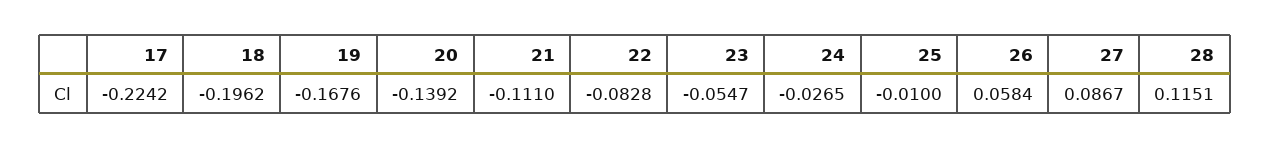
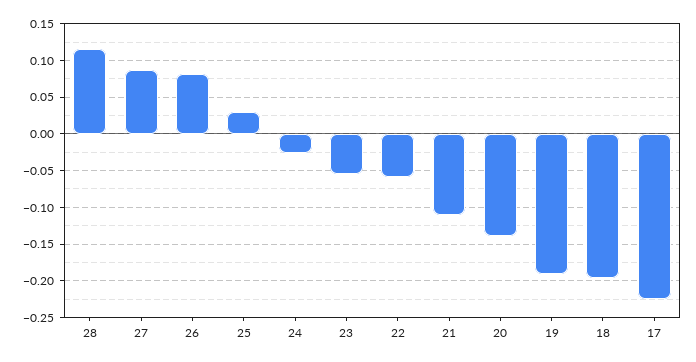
  {
    "17": -0.2242,
    "18": -0.1962,
-   "19": -0.1676,
+   "19": -0.19,
    "20": -0.1392,
    "21": -0.111,
-   "22": -0.0828,
+   "22": -0.06,
    "23": -0.0547,
    "24": -0.0265,
-   "25": -0.01,
+   "25": 0.03,
-   "26": 0.0584,
+   "26": 0.08,
    "27": 0.0867,
    "28": 0.1151
  }

